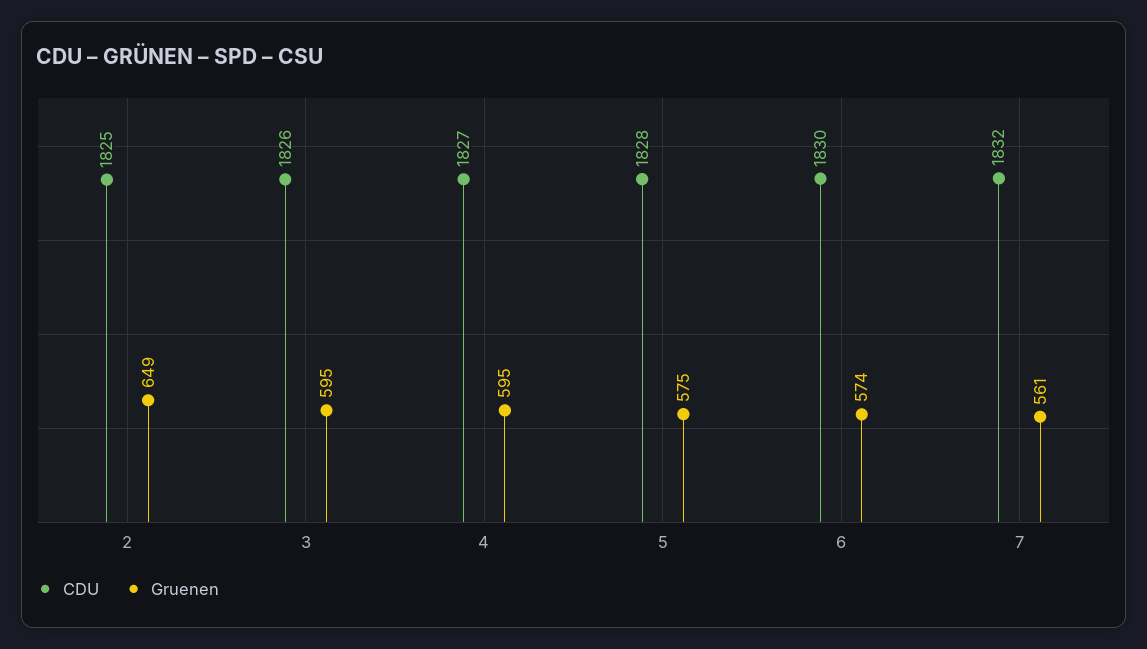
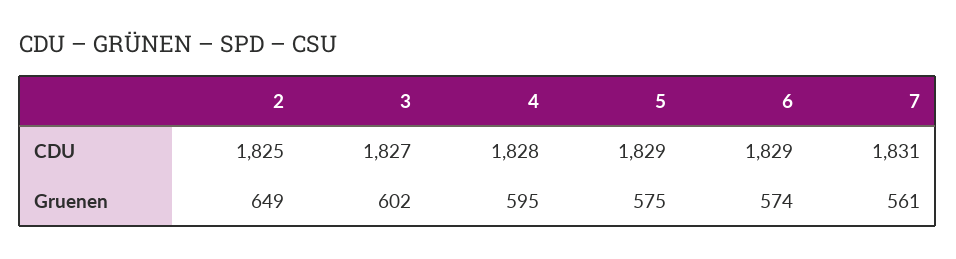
  {
    "CDU": {
      "2": 1825,
-     "3": 1826,
+     "3": 1827,
-     "4": 1827,
+     "4": 1828,
-     "5": 1828,
+     "5": 1829,
-     "6": 1830,
+     "6": 1829,
-     "7": 1832
+     "7": 1831
    },
    "Gruenen": {
      "2": 649,
-     "3": 595,
+     "3": 602,
      "4": 595,
      "5": 575,
      "6": 574,
      "7": 561
    }
  }

